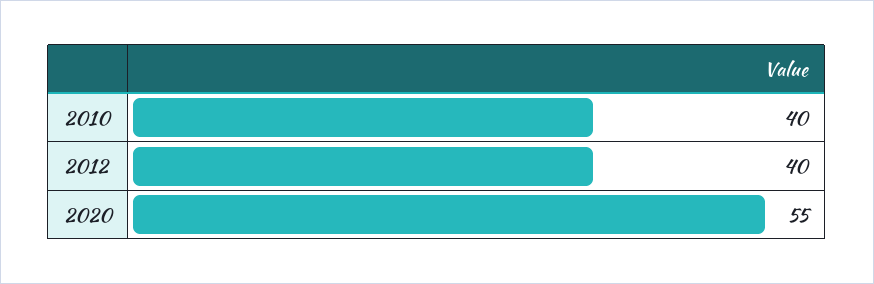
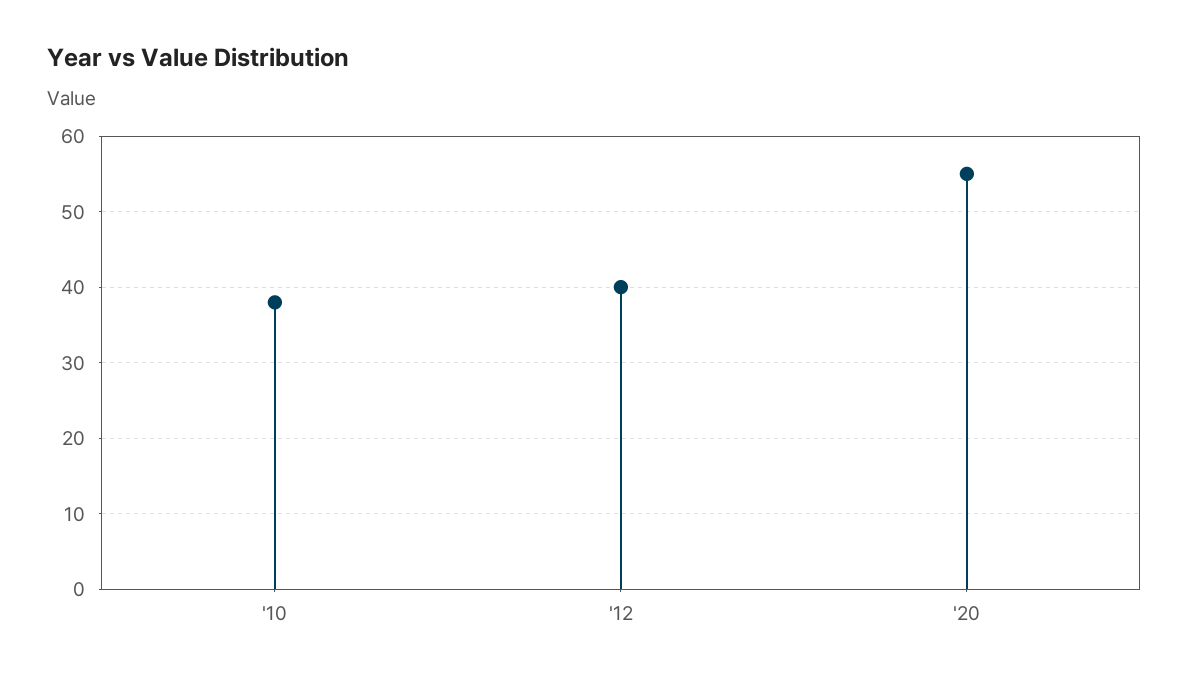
  {
-   "2010": 40,
+   "2010": 38,
    "2012": 40,
    "2020": 55
  }

